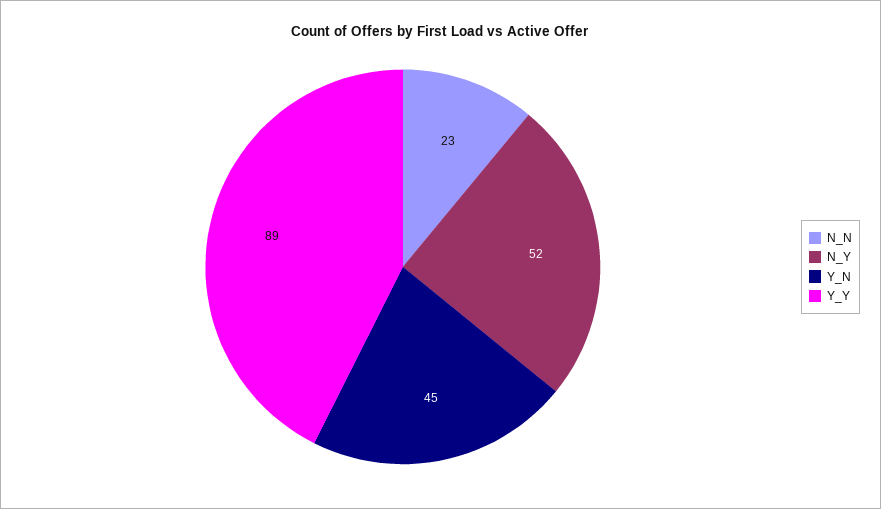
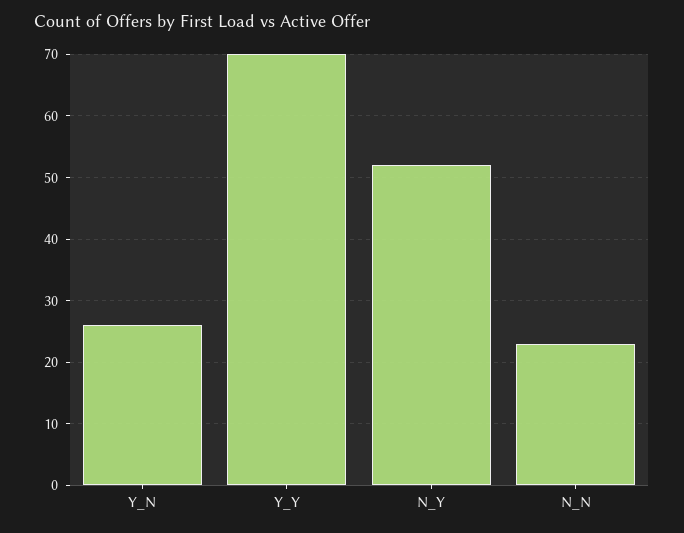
  {
    "N_N": 23,
    "N_Y": 52,
-   "Y_N": 45,
+   "Y_N": 26,
-   "Y_Y": 89
+   "Y_Y": 70
  }

